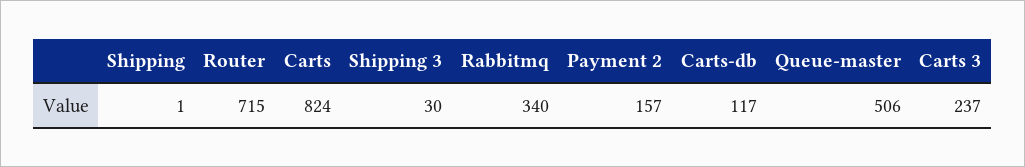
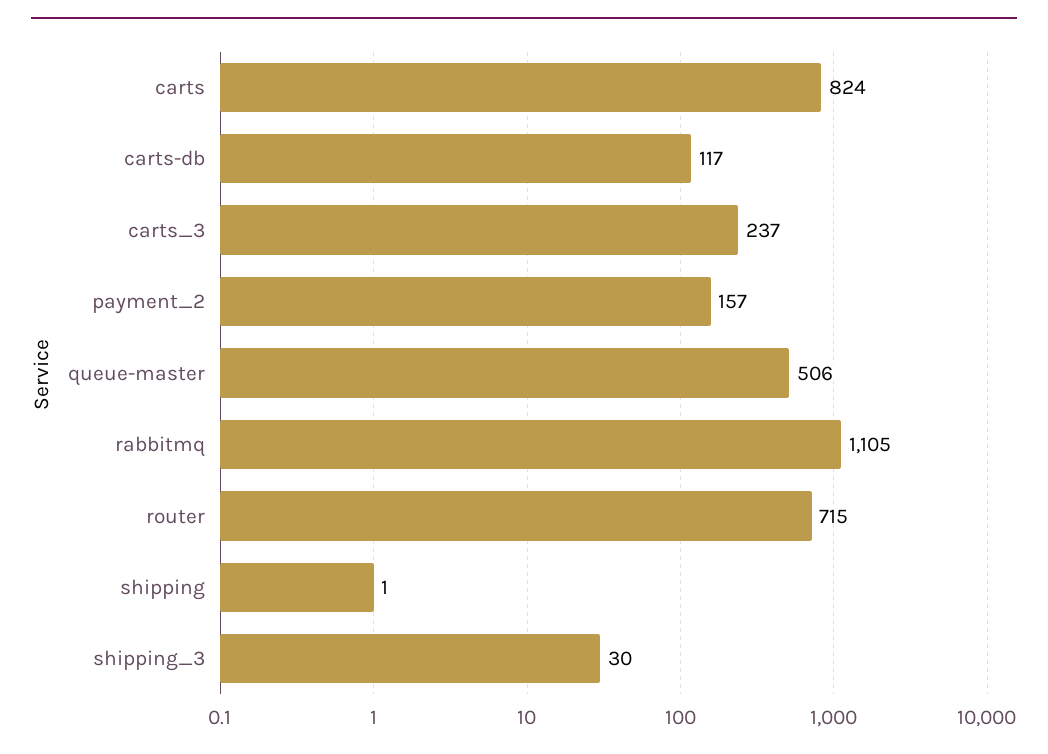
  {
    "Shipping": 1,
    "Router": 715,
    "Carts": 824,
    "Shipping 3": 30,
-   "Rabbitmq": 340,
+   "Rabbitmq": 1105,
    "Payment 2": 157,
    "Carts-db": 117,
    "Queue-master": 506,
    "Carts 3": 237
  }

